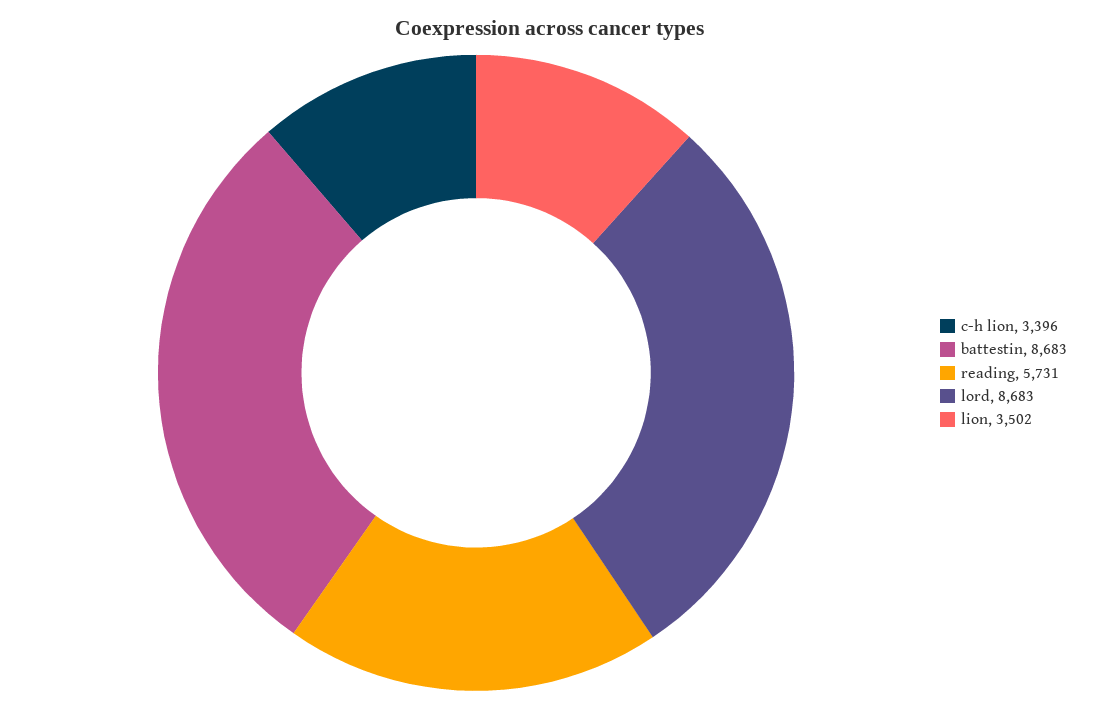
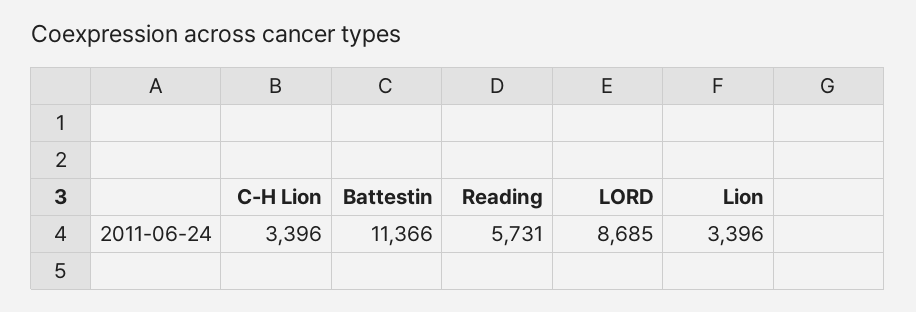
  {
    "c-h lion": 3396,
-   "battestin": 8683,
+   "battestin": 11366,
    "reading": 5731,
-   "lord": 8683,
+   "lord": 8685,
-   "lion": 3502
+   "lion": 3396
  }

